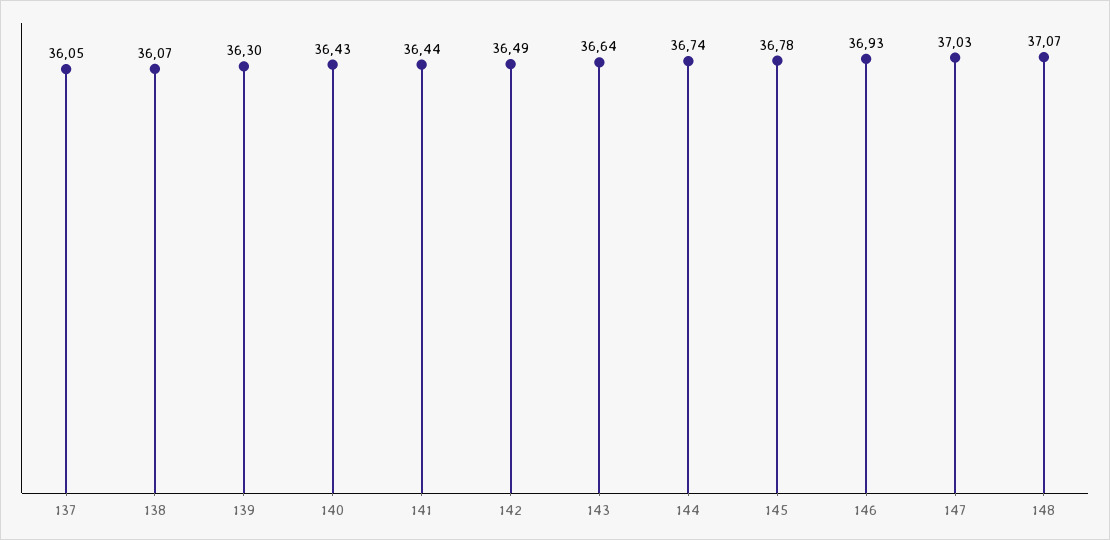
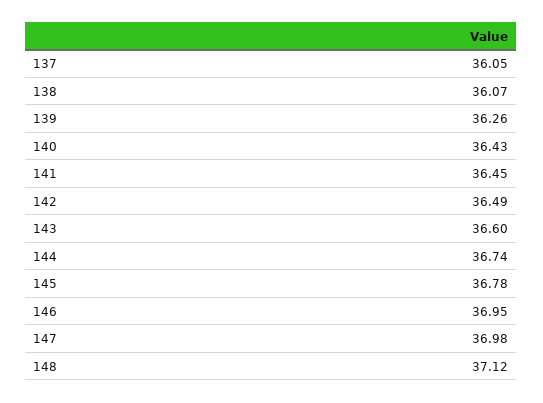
  {
    "137": 36.05,
    "138": 36.07,
-   "139": 36.3,
+   "139": 36.26,
    "140": 36.43,
-   "141": 36.44,
+   "141": 36.45,
    "142": 36.49,
-   "143": 36.64,
+   "143": 36.6,
    "144": 36.74,
    "145": 36.78,
-   "146": 36.93,
+   "146": 36.95,
-   "147": 37.03,
+   "147": 36.98,
-   "148": 37.07
+   "148": 37.12
  }

